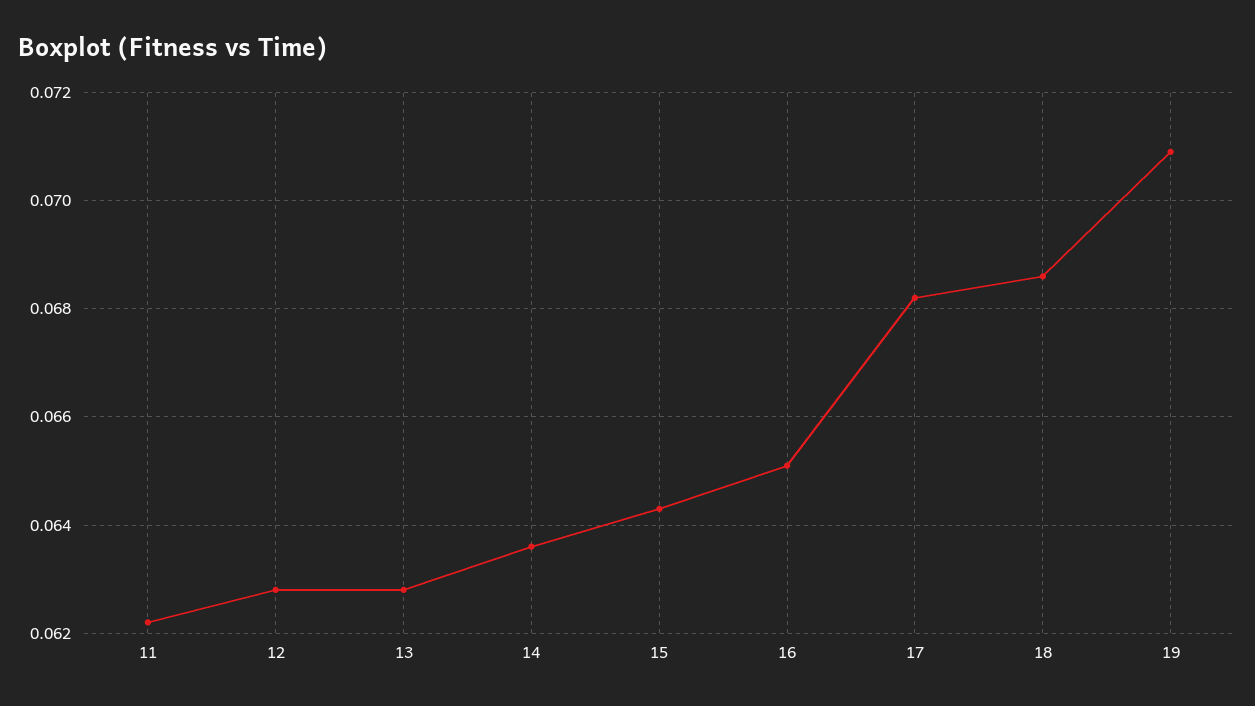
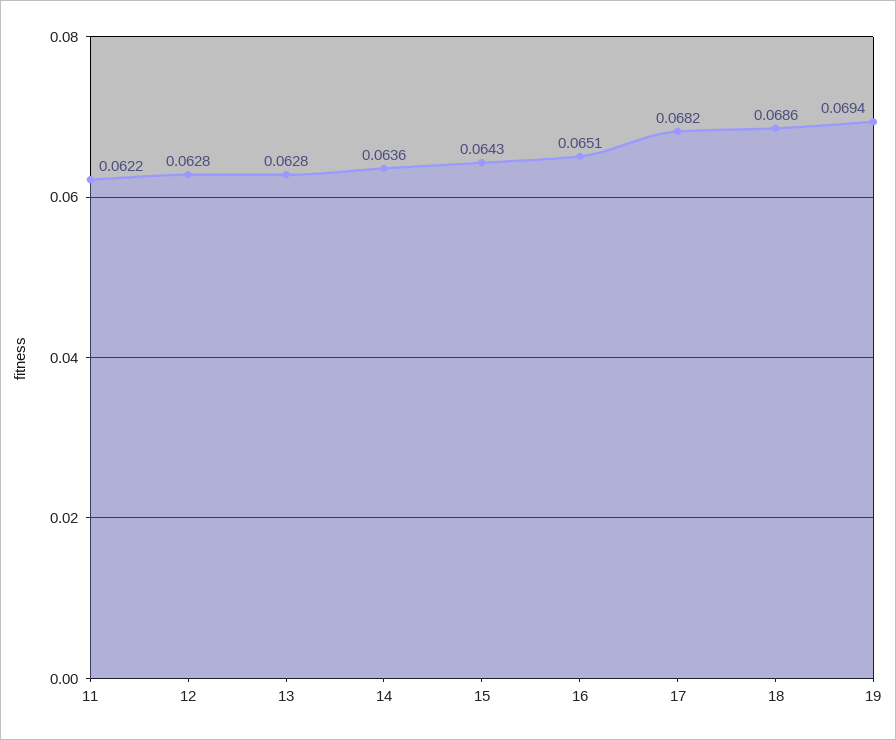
  {
    "11": 0.0622,
    "12": 0.0628,
    "13": 0.0628,
    "14": 0.0636,
    "15": 0.0643,
    "16": 0.0651,
    "17": 0.0682,
    "18": 0.0686,
-   "19": 0.071
+   "19": 0.0694
  }

